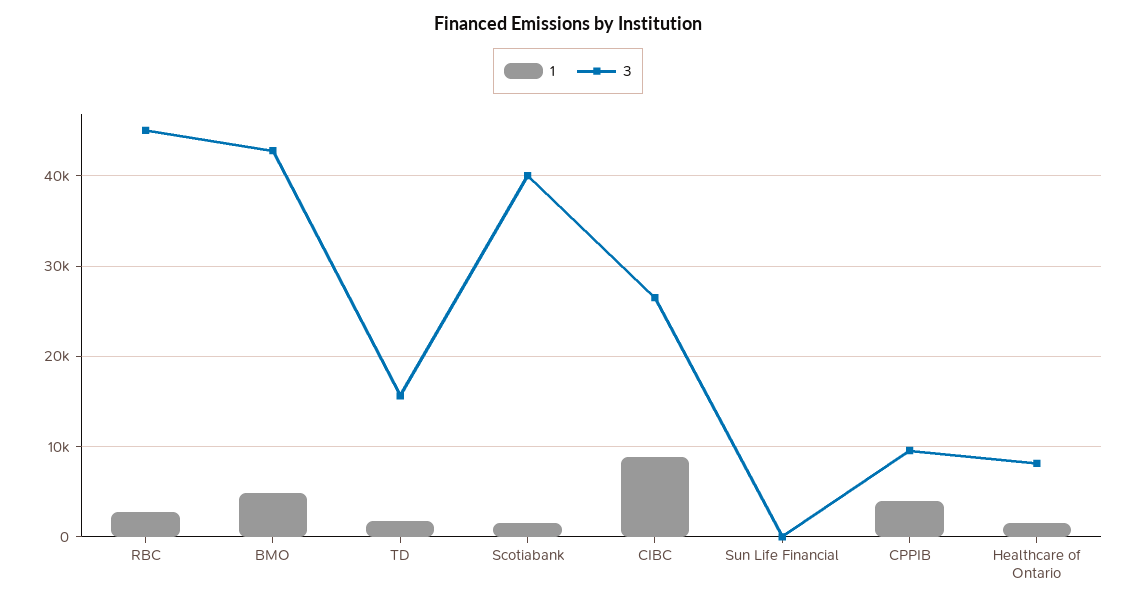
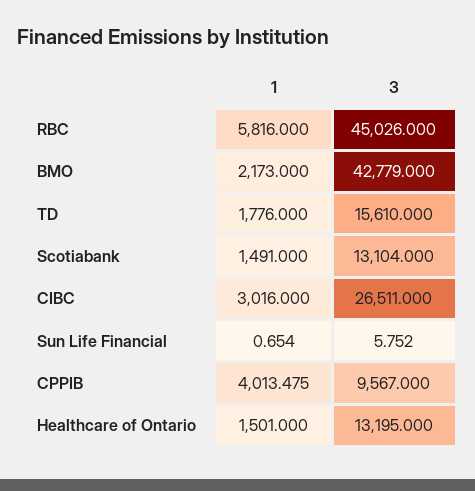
  {
    "1": {
-     "RBC": 3000,
+     "RBC": 5816,
-     "BMO": 5000,
+     "BMO": 2173,
      "TD": 1776,
      "Scotiabank": 1491,
-     "CIBC": 9000,
+     "CIBC": 3016,
      "Sun Life Financial": 0.654,
      "CPPIB": 4013.475,
      "Healthcare of Ontario": 1501
    },
    "3": {
      "RBC": 45026,
      "BMO": 42779,
      "TD": 15610,
-     "Scotiabank": 40000,
+     "Scotiabank": 13104,
      "CIBC": 26511,
      "Sun Life Financial": 5.752,
      "CPPIB": 9567,
-     "Healthcare of Ontario": 8000
+     "Healthcare of Ontario": 13195
    }
  }

